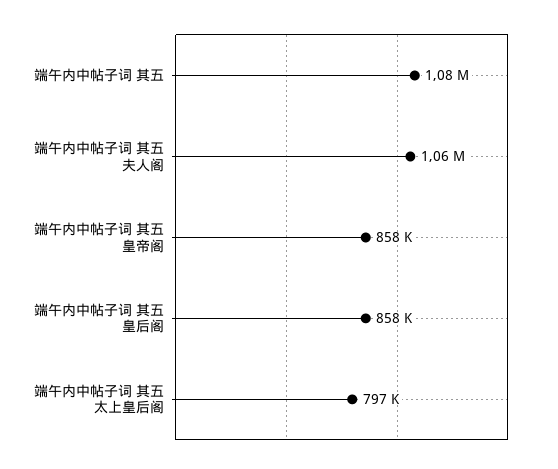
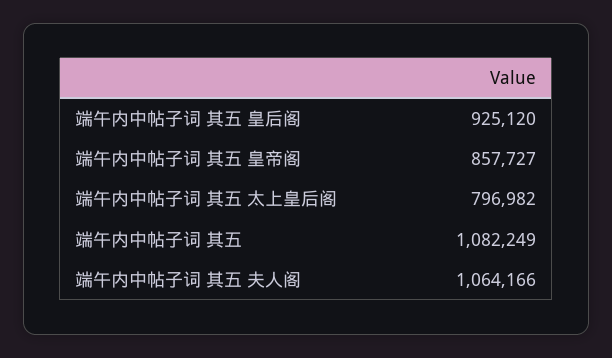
  {
    "端午内中帖子词 其五": 1082249,
    "端午内中帖子词 其五 夫人阁": 1064166,
    "端午内中帖子词 其五 皇帝阁": 857727,
-   "端午内中帖子词 其五 皇后阁": 858000,
+   "端午内中帖子词 其五 皇后阁": 925120,
    "端午内中帖子词 其五 太上皇后阁": 796982
  }

